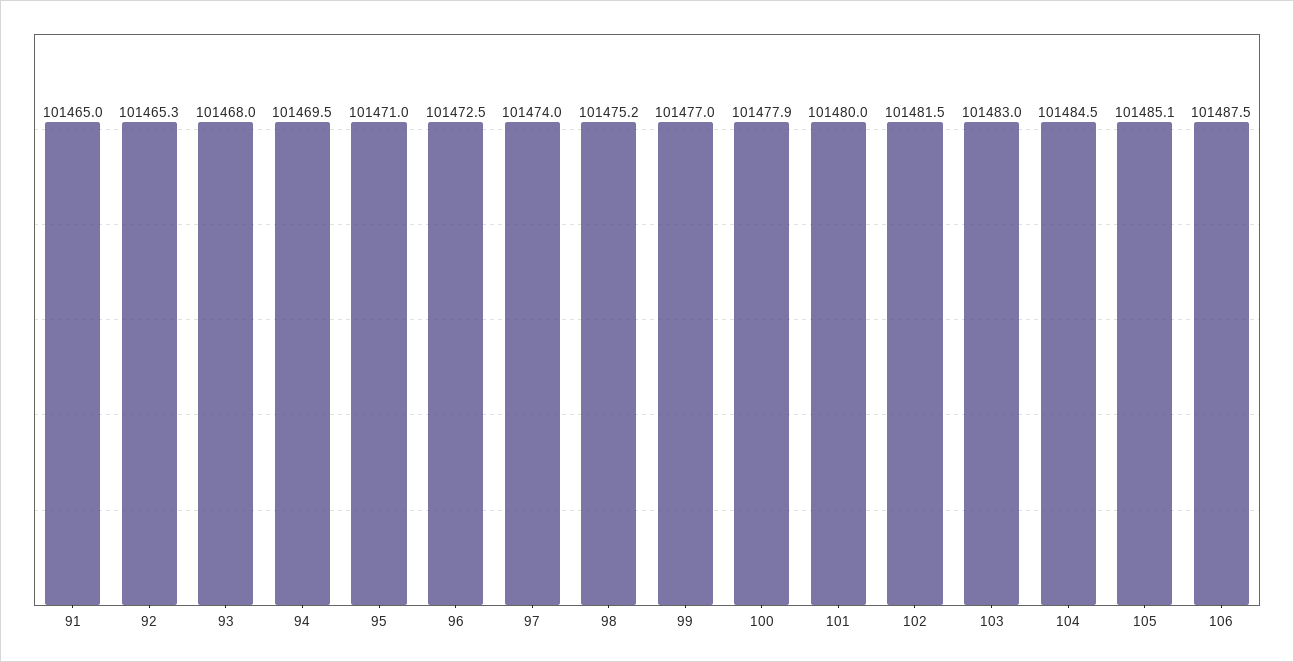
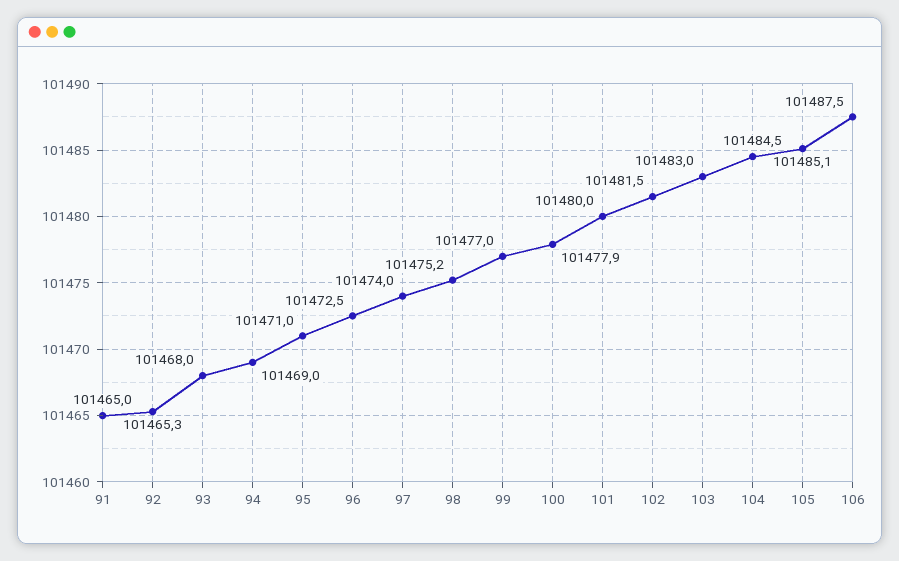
  {
    "91": 101465,
    "92": 101465.3,
    "93": 101468,
-   "94": 101469.5,
+   "94": 101469,
    "95": 101471,
    "96": 101472.5,
    "97": 101474,
    "98": 101475.2,
    "99": 101477,
    "100": 101477.9,
    "101": 101480,
    "102": 101481.5,
    "103": 101483,
    "104": 101484.5,
    "105": 101485.1,
    "106": 101487.5
  }

